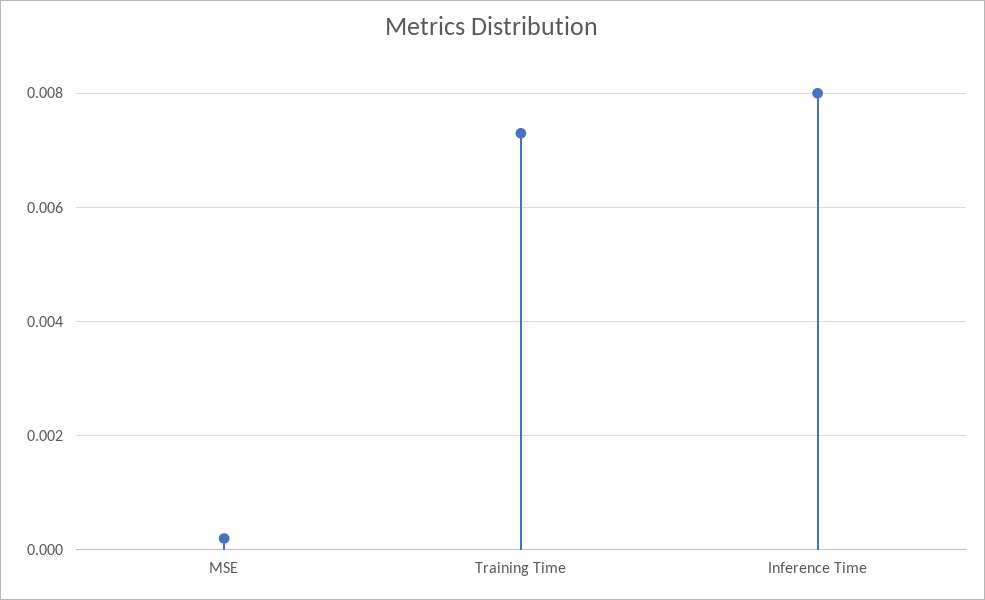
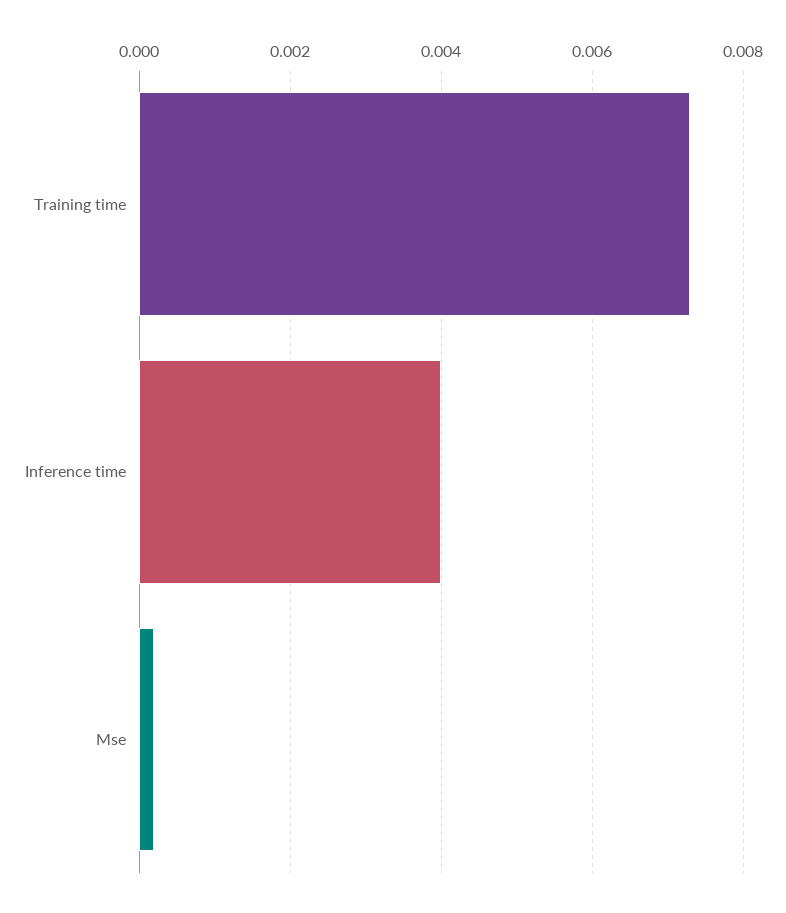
  {
    "MSE": 0,
    "Training Time": 0.0075,
-   "Inference Time": 0.008
+   "Inference Time": 0.004
  }

